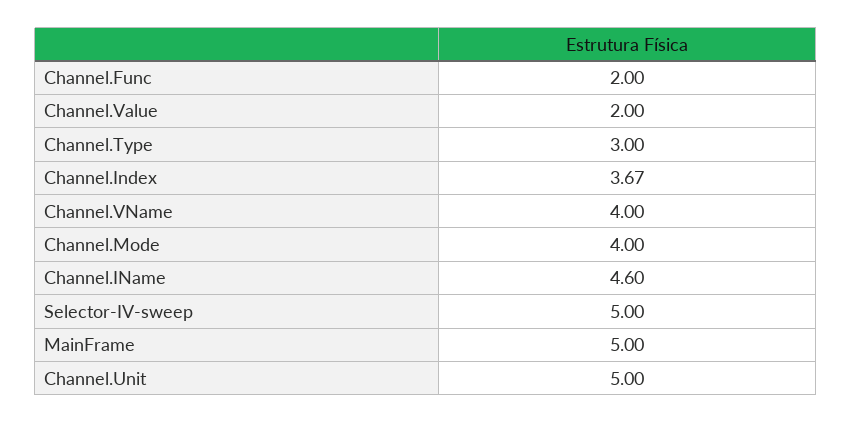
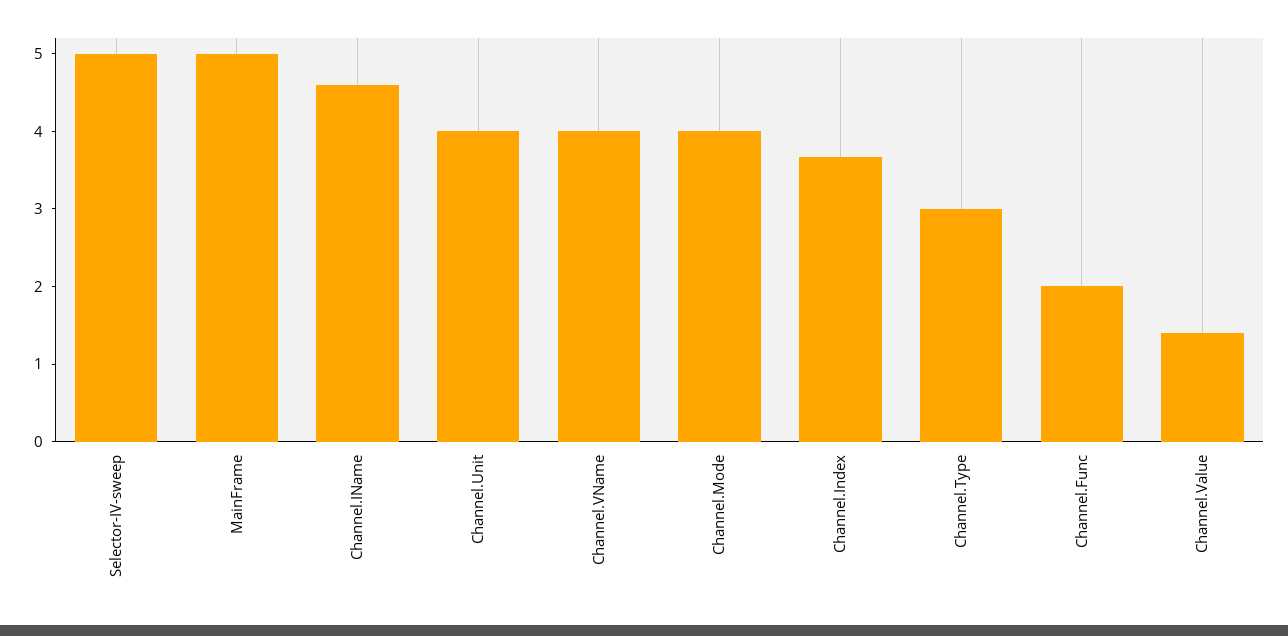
  {
    "Channel.Func": 2,
-   "Channel.Value": 2,
+   "Channel.Value": 1.4,
    "Channel.Type": 3,
    "Channel.Index": 3.67,
    "Channel.VName": 4,
    "Channel.Mode": 4,
    "Channel.IName": 4.6,
    "Selector-IV-sweep": 5,
    "MainFrame": 5,
-   "Channel.Unit": 5
+   "Channel.Unit": 4
  }

